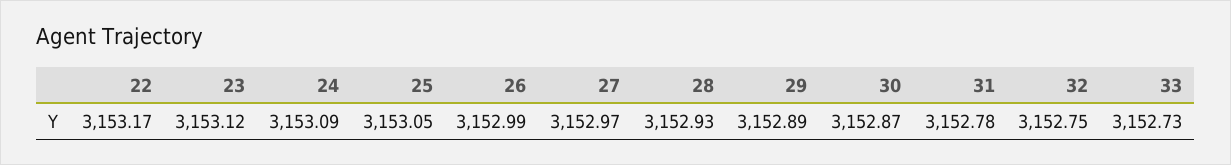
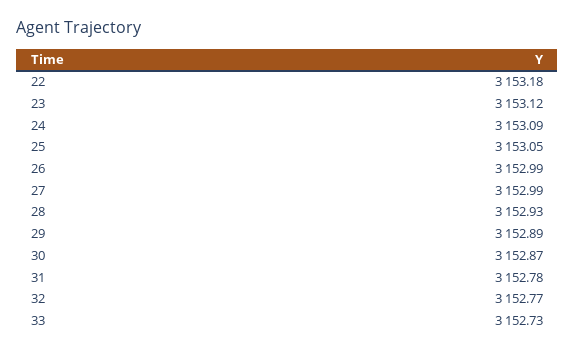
  {
-   "22": 3153.17,
+   "22": 3153.18,
    "23": 3153.12,
    "24": 3153.09,
    "25": 3153.05,
    "26": 3152.99,
-   "27": 3152.97,
+   "27": 3152.99,
    "28": 3152.93,
    "29": 3152.89,
    "30": 3152.87,
    "31": 3152.78,
-   "32": 3152.75,
+   "32": 3152.77,
    "33": 3152.73
  }

